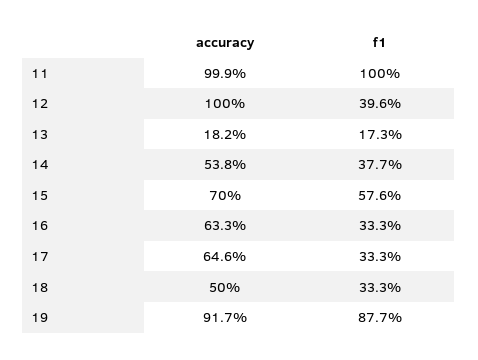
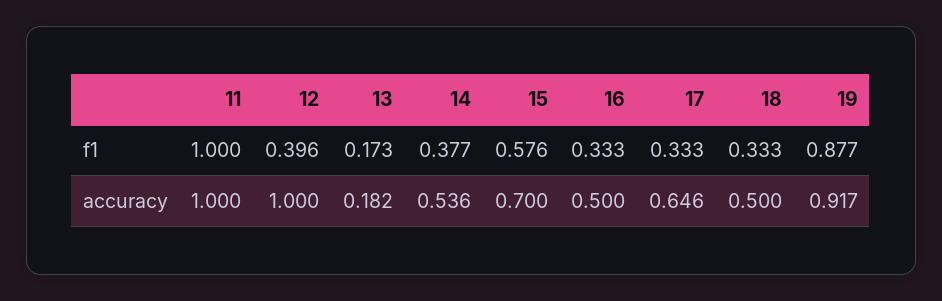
  {
    "accuracy": {
-     "11": 0.999,
+     "11": 1,
      "12": 1,
      "13": 0.182,
-     "14": 0.538,
+     "14": 0.536,
      "15": 0.7,
-     "16": 0.633,
+     "16": 0.5,
      "17": 0.646,
      "18": 0.5,
      "19": 0.917
    },
    "f1": {
      "11": 1,
      "12": 0.396,
      "13": 0.173,
      "14": 0.377,
      "15": 0.576,
      "16": 0.333,
      "17": 0.333,
      "18": 0.333,
      "19": 0.877
    }
  }

